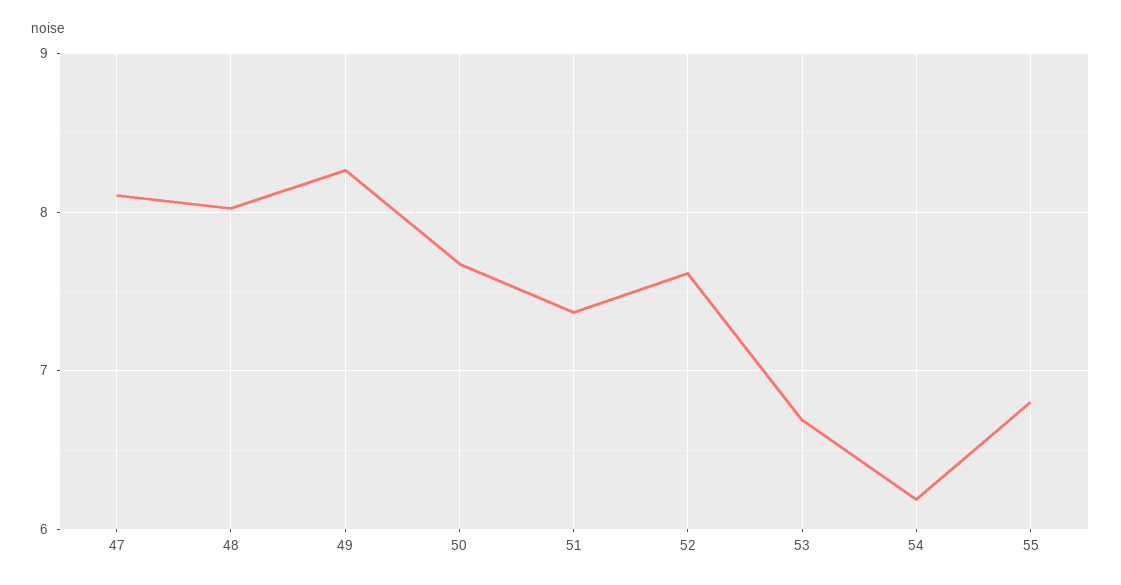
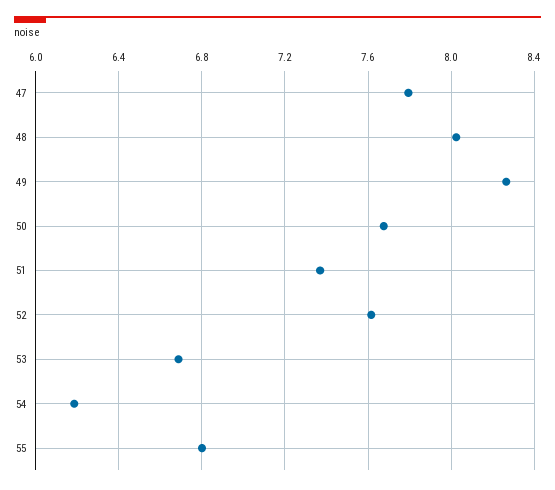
  {
-   "47": 8.1,
+   "47": 7.8,
    "48": 8,
    "49": 8.25,
    "50": 7.7,
    "51": 7.35,
    "52": 7.6,
    "53": 6.7,
    "54": 6.2,
    "55": 6.8
  }

